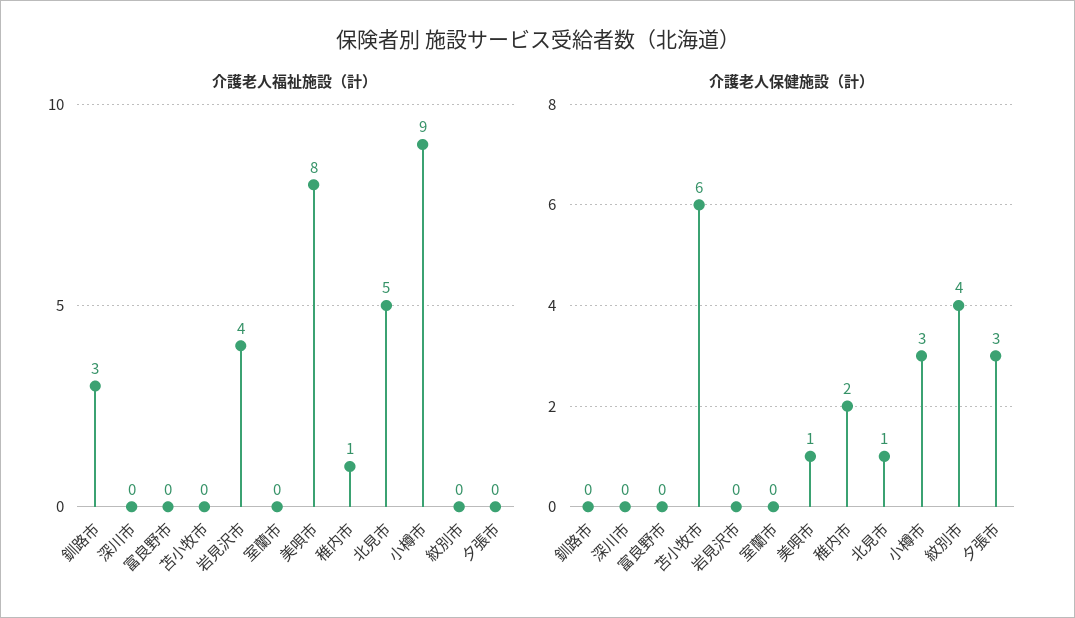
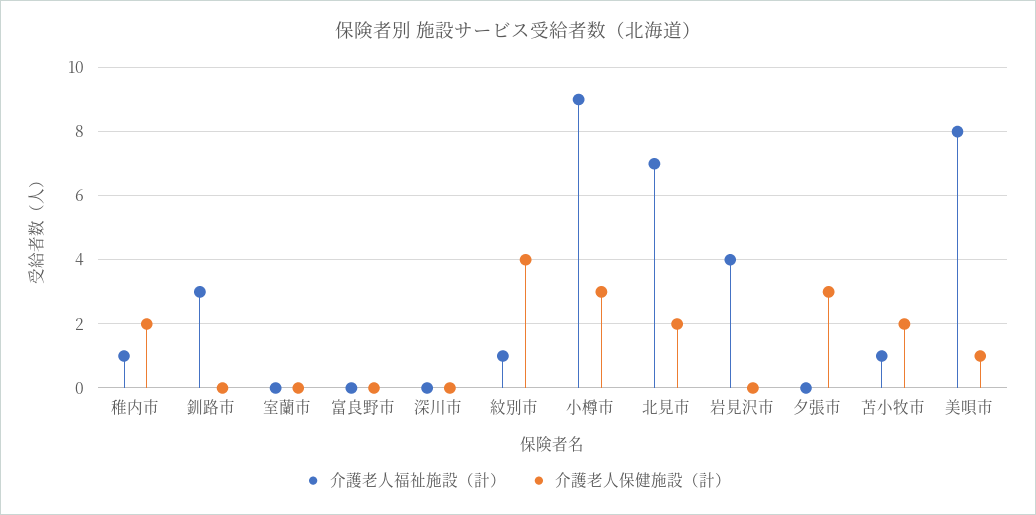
  {
    "介護老人福祉施設（計）": {
      "釧路市": 3,
      "深川市": 0,
      "富良野市": 0,
-     "苫小牧市": 0,
+     "苫小牧市": 1,
      "岩見沢市": 4,
      "室蘭市": 0,
      "美唄市": 8,
      "稚内市": 1,
-     "北見市": 5,
+     "北見市": 7,
      "小樽市": 9,
-     "紋別市": 0,
+     "紋別市": 1,
      "夕張市": 0
    },
    "介護老人保健施設（計）": {
      "釧路市": 0,
      "深川市": 0,
      "富良野市": 0,
-     "苫小牧市": 6,
+     "苫小牧市": 2,
      "岩見沢市": 0,
      "室蘭市": 0,
      "美唄市": 1,
      "稚内市": 2,
-     "北見市": 1,
+     "北見市": 2,
      "小樽市": 3,
      "紋別市": 4,
      "夕張市": 3
    }
  }

